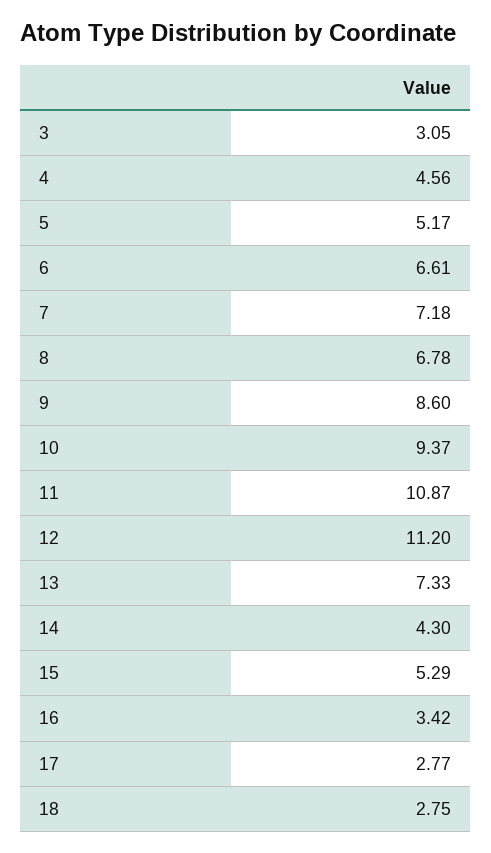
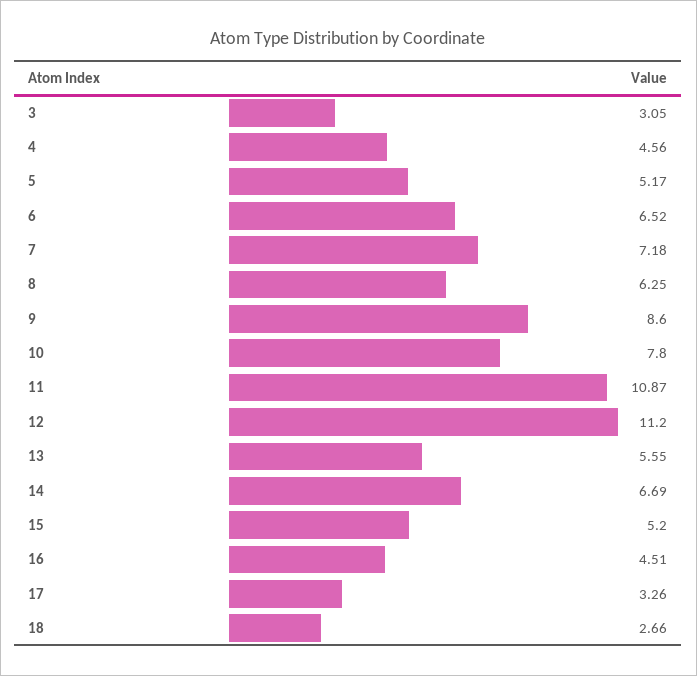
  {
    "3": 3.05,
    "4": 4.56,
    "5": 5.17,
-   "6": 6.61,
+   "6": 6.52,
    "7": 7.18,
-   "8": 6.78,
+   "8": 6.25,
    "9": 8.6,
-   "10": 9.37,
+   "10": 7.8,
    "11": 10.87,
    "12": 11.2,
-   "13": 7.33,
+   "13": 5.55,
-   "14": 4.3,
+   "14": 6.69,
-   "15": 5.29,
+   "15": 5.2,
-   "16": 3.42,
+   "16": 4.51,
-   "17": 2.77,
+   "17": 3.26,
-   "18": 2.75
+   "18": 2.66
  }

